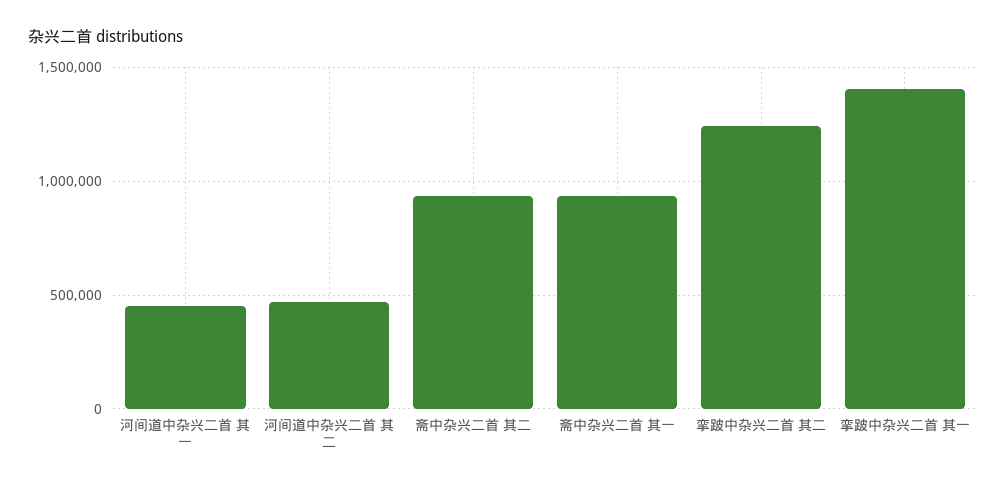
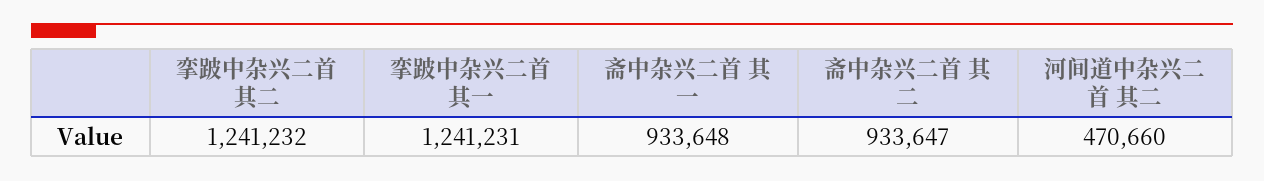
  {
-   "河间道中杂兴二首 其一": 450000,
    "河间道中杂兴二首 其二": 470660,
    "斋中杂兴二首 其二": 933647,
    "斋中杂兴二首 其一": 933648,
    "挛跛中杂兴二首 其二": 1241232,
-   "挛跛中杂兴二首 其一": 1400000
+   "挛跛中杂兴二首 其一": 1241231
  }

